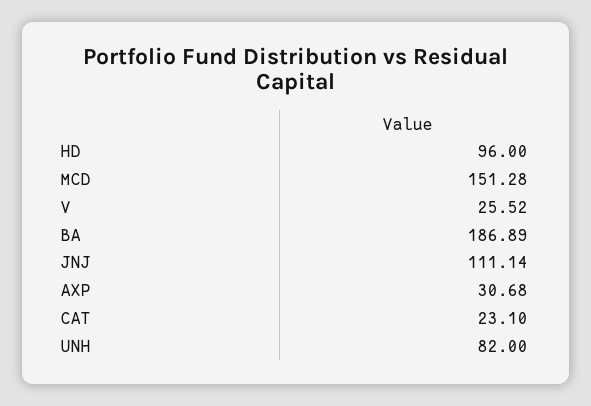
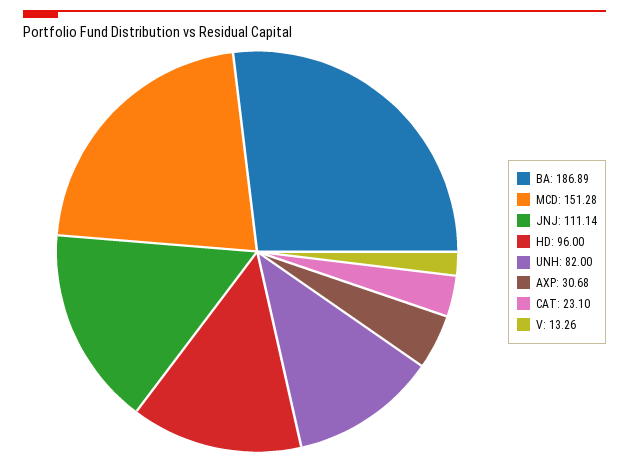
  {
    "HD": 96,
    "MCD": 151.28,
-   "V": 25.52,
+   "V": 13.26,
    "BA": 186.89,
    "JNJ": 111.14,
    "AXP": 30.68,
    "CAT": 23.1,
    "UNH": 82
  }

